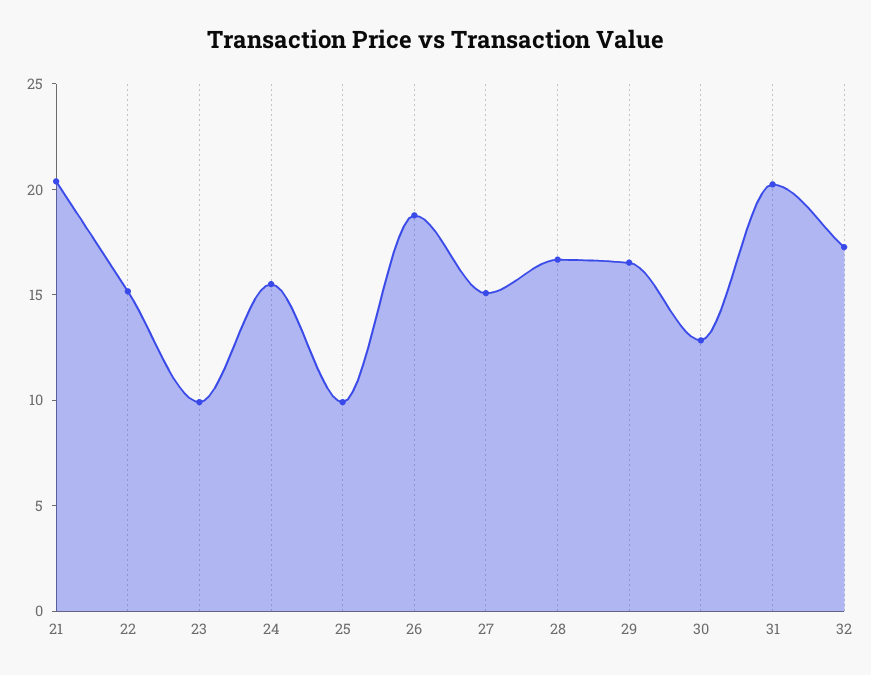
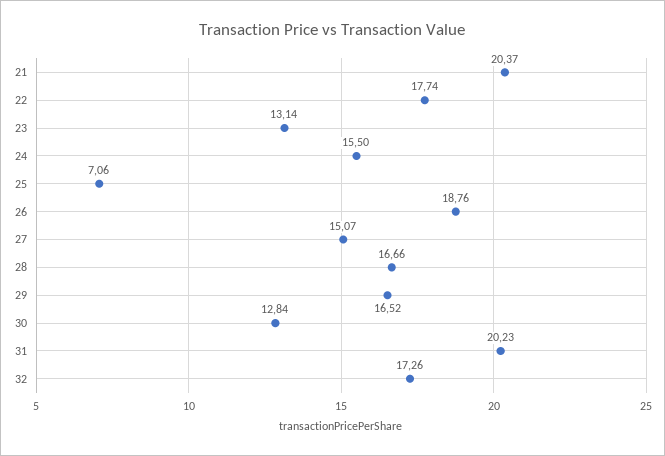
  {
    "21": 20.37,
-   "22": 15,
+   "22": 17.74,
-   "23": 10,
+   "23": 13.14,
    "24": 15.5,
-   "25": 10,
+   "25": 7.06,
    "26": 18.76,
    "27": 15.07,
    "28": 16.66,
    "29": 16.52,
    "30": 12.84,
    "31": 20.23,
    "32": 17.26
  }

